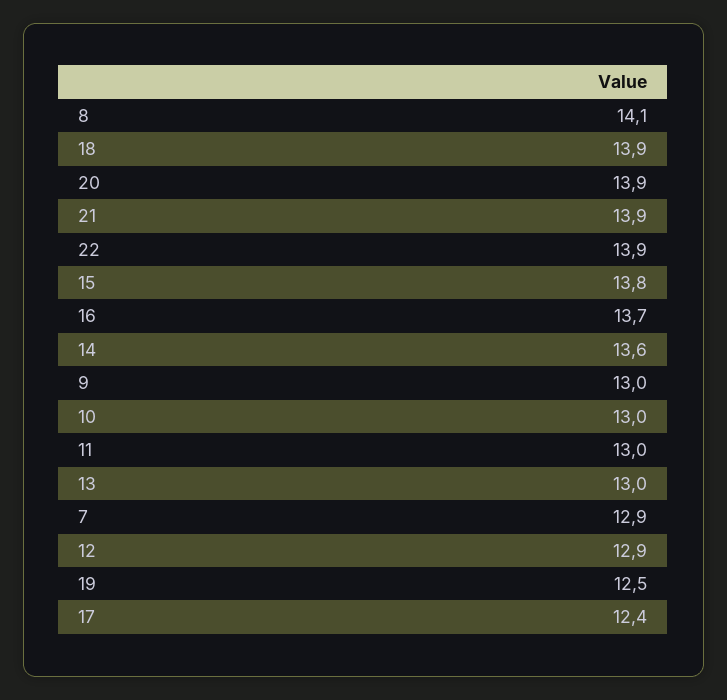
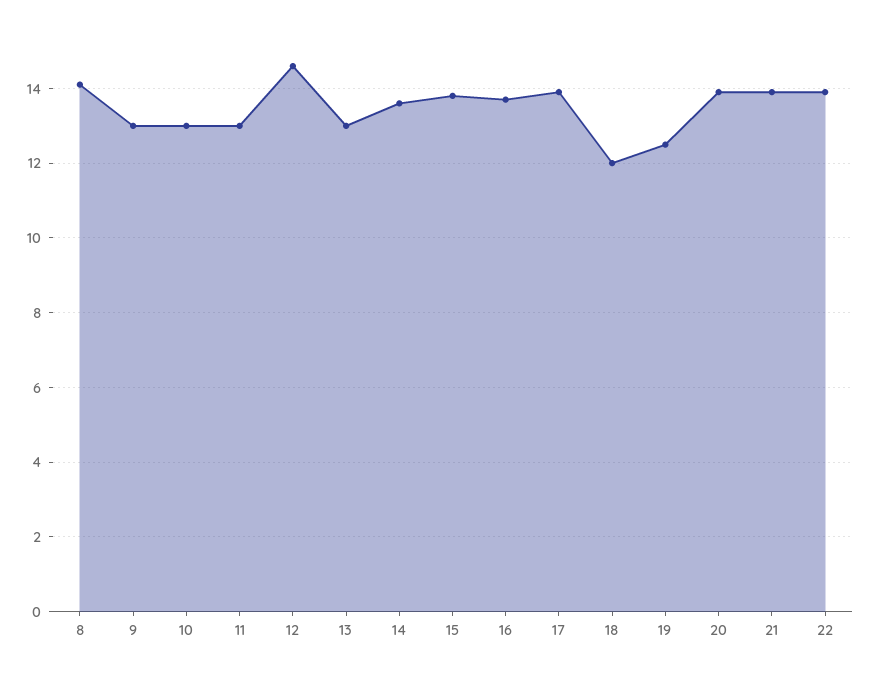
  {
    "8": 14.1,
-   "18": 13.9,
+   "18": 12,
    "20": 13.9,
    "21": 13.9,
    "22": 13.9,
    "15": 13.8,
    "16": 13.7,
    "14": 13.6,
    "9": 13,
    "10": 13,
    "11": 13,
    "13": 13,
-   "7": 12.9,
-   "12": 12.9,
+   "12": 14.5,
    "19": 12.5,
-   "17": 12.4
+   "17": 14
  }

